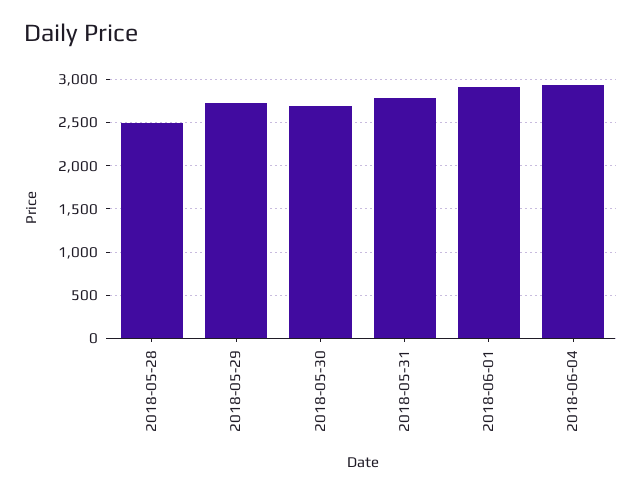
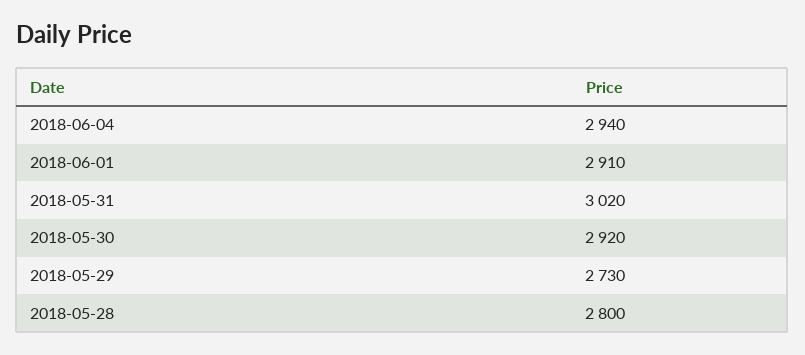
  {
-   "2018-05-28": 2500,
+   "2018-05-28": 2800,
    "2018-05-29": 2730,
-   "2018-05-30": 2700,
+   "2018-05-30": 2920,
-   "2018-05-31": 2800,
+   "2018-05-31": 3020,
    "2018-06-01": 2910,
    "2018-06-04": 2940
  }

